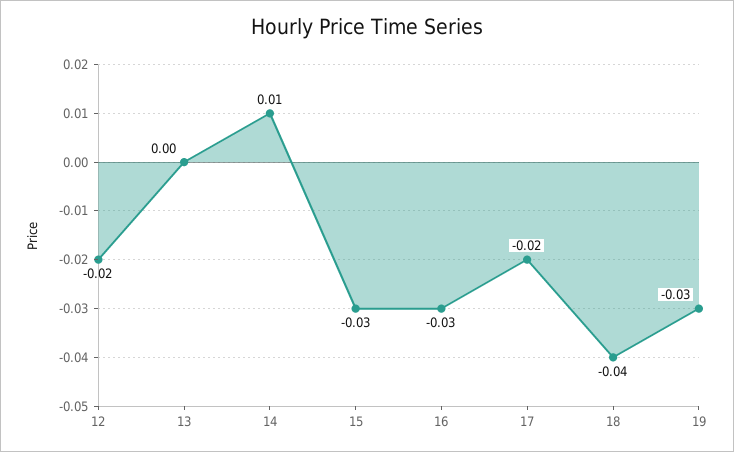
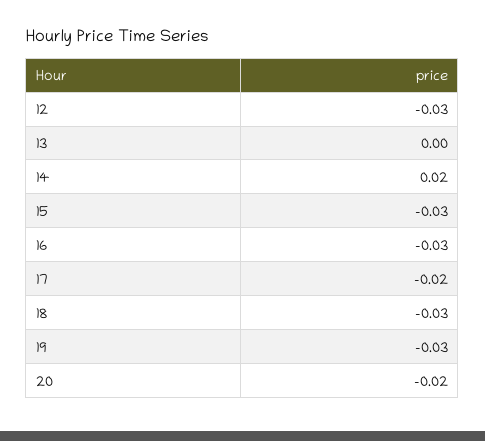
  {
-   "12": -0.02,
+   "12": -0.03,
    "13": 0,
-   "14": 0.01,
+   "14": 0.02,
    "15": -0.03,
    "16": -0.03,
    "17": -0.02,
-   "18": -0.04,
+   "18": -0.03,
-   "19": -0.03
+   "19": -0.03,
+   "20": -0.02
  }

